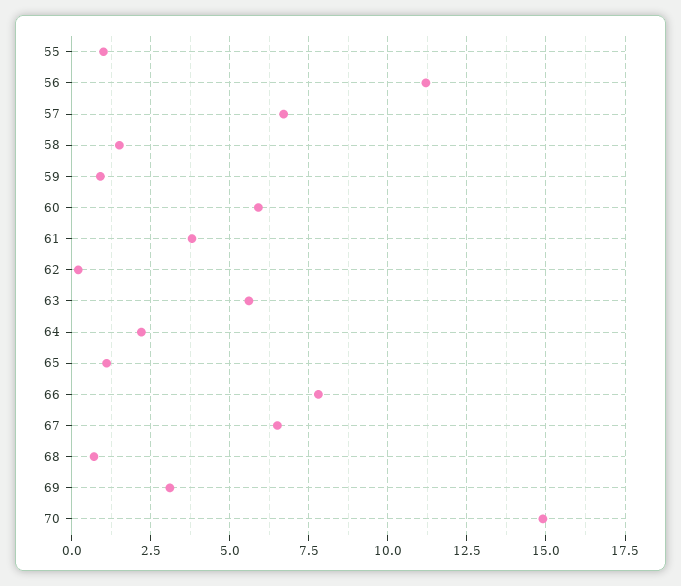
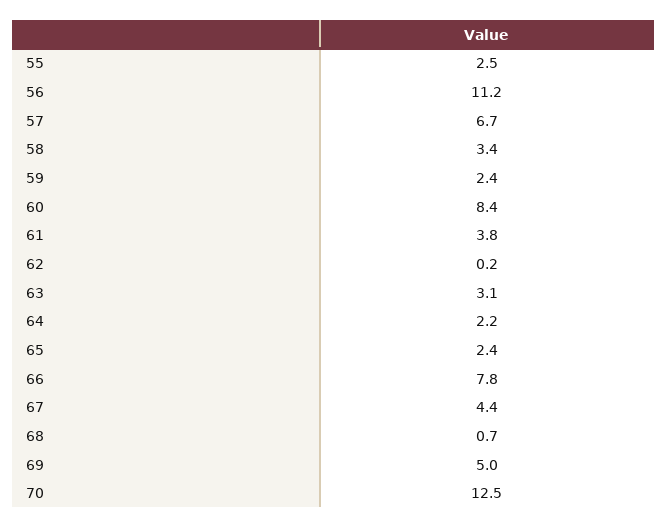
  {
-   "55": 1,
+   "55": 2.5,
    "56": 11.2,
    "57": 6.7,
-   "58": 1.5,
+   "58": 3.4,
-   "59": 1,
+   "59": 2.4,
-   "60": 6,
+   "60": 8.4,
    "61": 3.8,
    "62": 0.2,
-   "63": 5.5,
+   "63": 3.1,
    "64": 2.2,
-   "65": 1,
+   "65": 2.4,
    "66": 7.8,
-   "67": 6.5,
+   "67": 4.4,
    "68": 0.7,
-   "69": 3,
+   "69": 5,
-   "70": 15
+   "70": 12.5
  }

